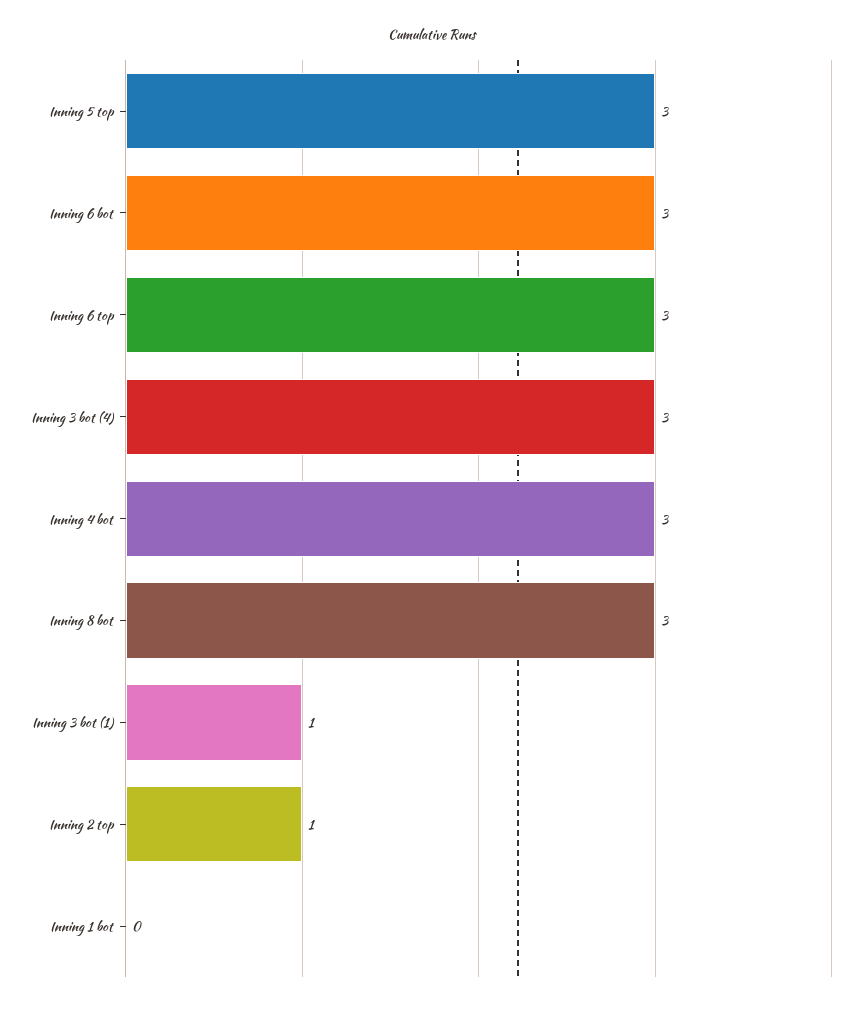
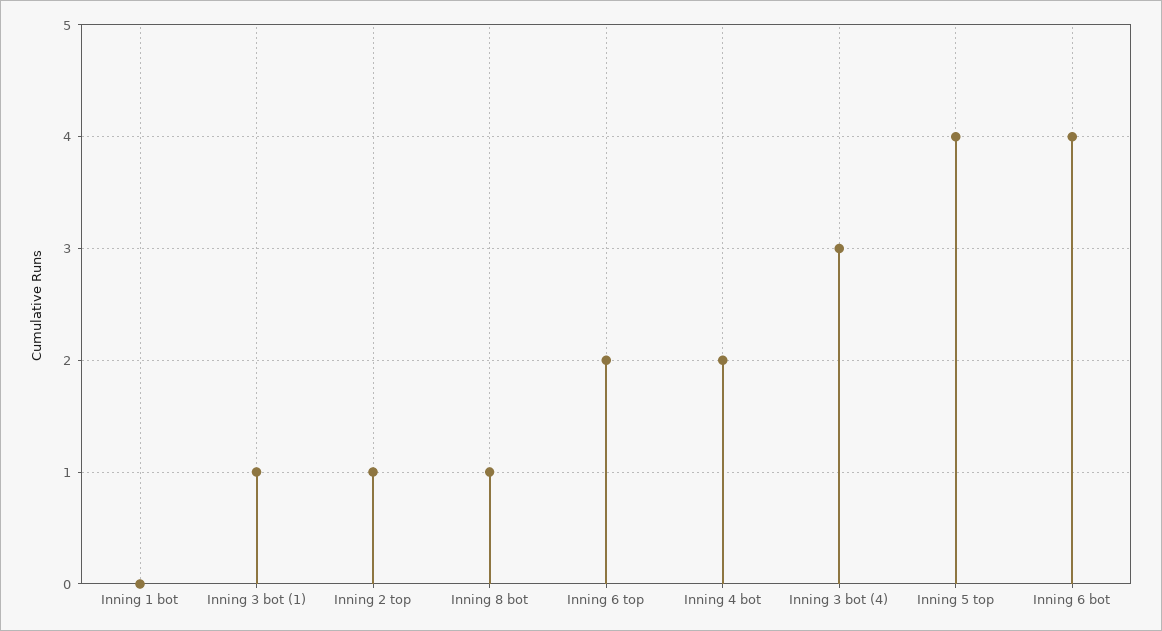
  {
-   "Inning 5 top": 3,
+   "Inning 5 top": 4,
-   "Inning 6 bot": 3,
+   "Inning 6 bot": 4,
-   "Inning 6 top": 3,
+   "Inning 6 top": 2,
    "Inning 3 bot (4)": 3,
-   "Inning 4 bot": 3,
+   "Inning 4 bot": 2,
-   "Inning 8 bot": 3,
+   "Inning 8 bot": 1,
    "Inning 3 bot (1)": 1,
    "Inning 2 top": 1,
    "Inning 1 bot": 0
  }

